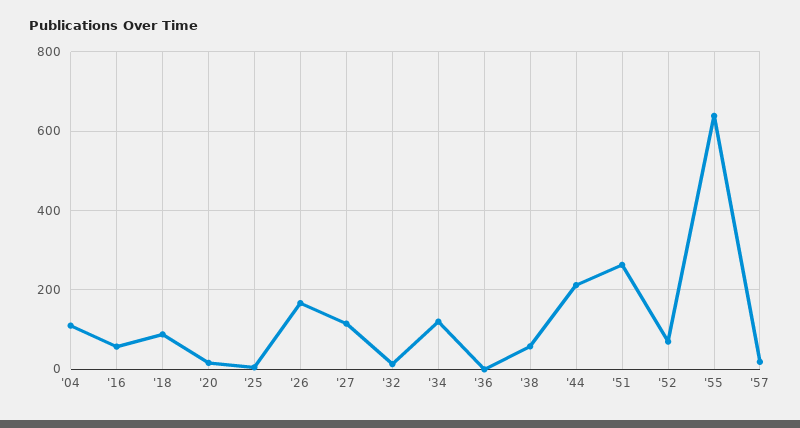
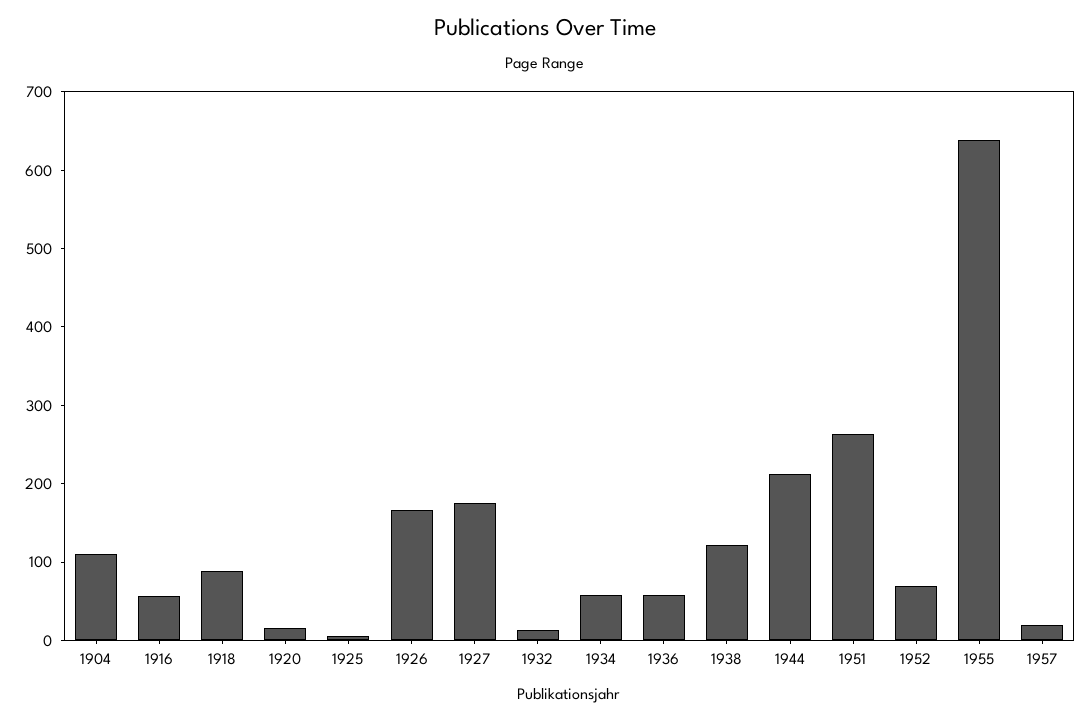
  {
    "'04": 120,
    "'16": 60,
    "'18": 80,
    "'20": 20,
    "'25": 0,
    "'26": 160,
-   "'27": 120,
+   "'27": 180,
    "'32": 20,
-   "'34": 120,
+   "'34": 60,
-   "'36": 0,
+   "'36": 60,
-   "'38": 60,
+   "'38": 120,
    "'44": 220,
    "'51": 260,
    "'52": 80,
    "'55": 640,
    "'57": 20
  }

